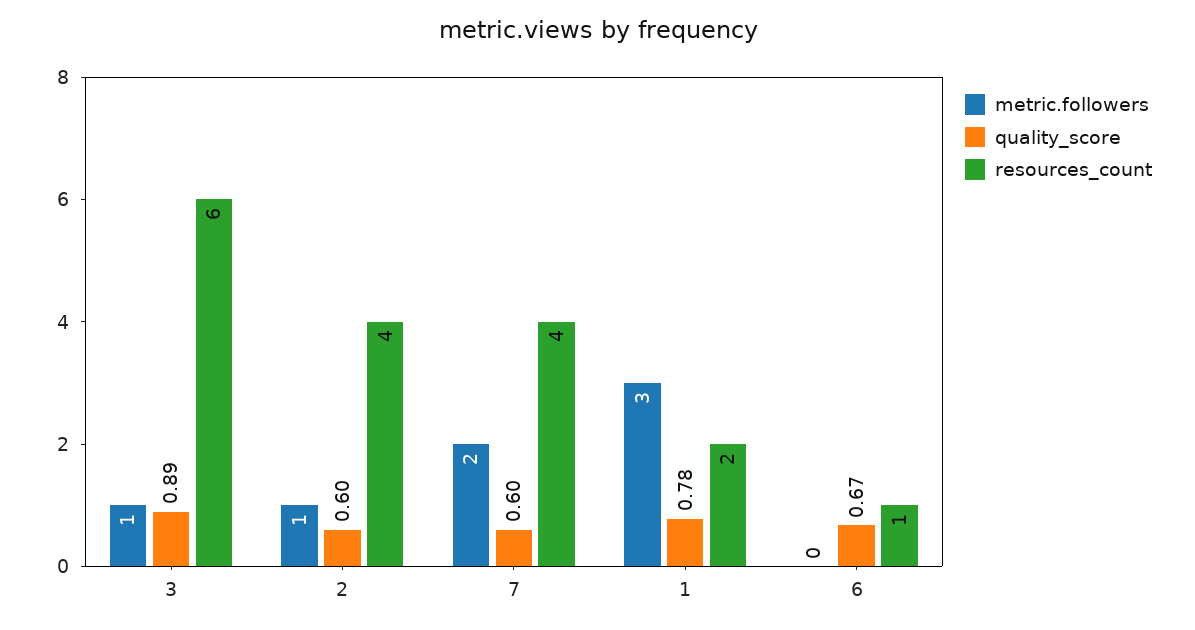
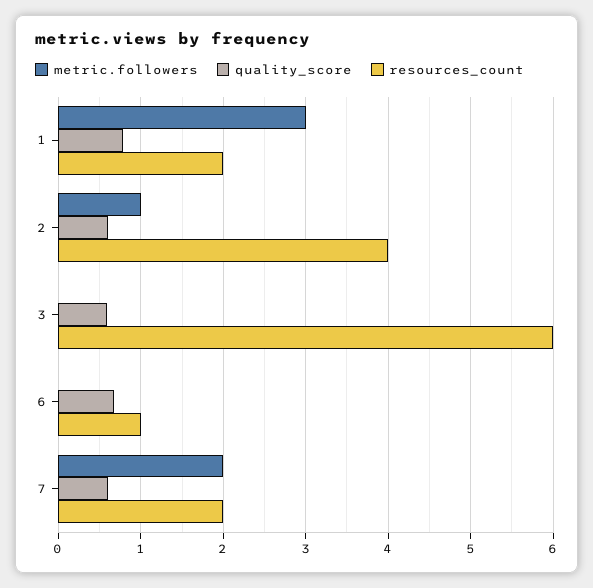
  {
    "metric.followers": {
-     "3": 1,
+     "3": 0,
      "2": 1,
      "7": 2,
      "1": 3,
      "6": 0
    },
    "quality_score": {
-     "3": 0.89,
+     "3": 0.6,
      "2": 0.6,
      "7": 0.6,
      "1": 0.78,
      "6": 0.67
    },
    "resources_count": {
      "3": 6,
      "2": 4,
-     "7": 4,
+     "7": 2,
      "1": 2,
      "6": 1
    }
  }

